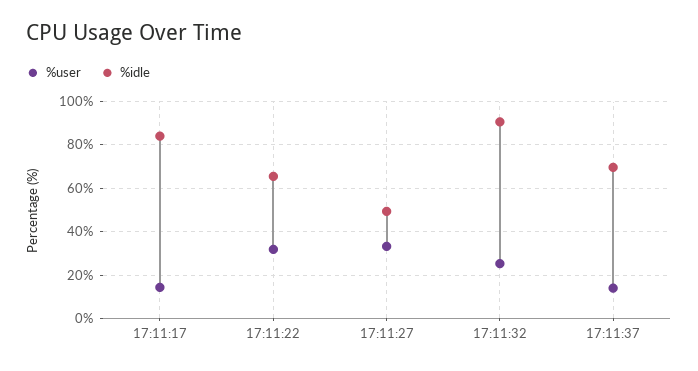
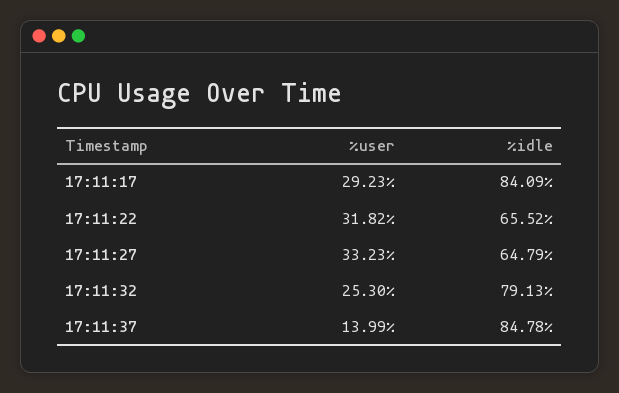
  {
    "%user": {
-     "17:11:17": 15,
+     "17:11:17": 29.23,
      "17:11:22": 31.82,
      "17:11:27": 33.23,
      "17:11:32": 25.3,
      "17:11:37": 13.99
    },
    "%idle": {
      "17:11:17": 84.09,
      "17:11:22": 65.52,
-     "17:11:27": 50,
+     "17:11:27": 64.79,
-     "17:11:32": 90,
+     "17:11:32": 79.13,
-     "17:11:37": 70
+     "17:11:37": 84.78
    }
  }

